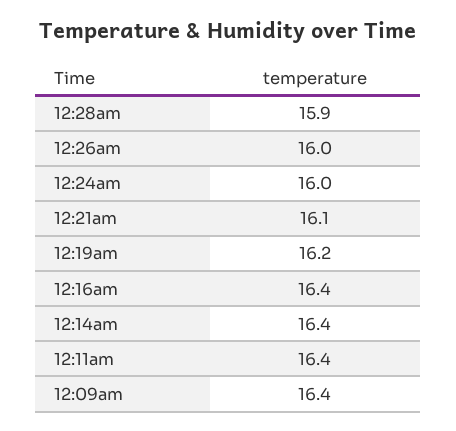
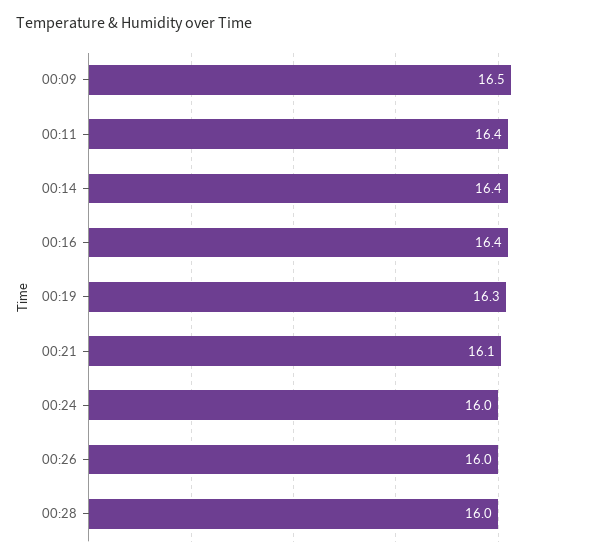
  {
-   "12:28am": 15.9,
+   "12:28am": 16,
    "12:26am": 16,
    "12:24am": 16,
    "12:21am": 16.1,
-   "12:19am": 16.2,
+   "12:19am": 16.3,
    "12:16am": 16.4,
    "12:14am": 16.4,
    "12:11am": 16.4,
-   "12:09am": 16.4
+   "12:09am": 16.5
  }

